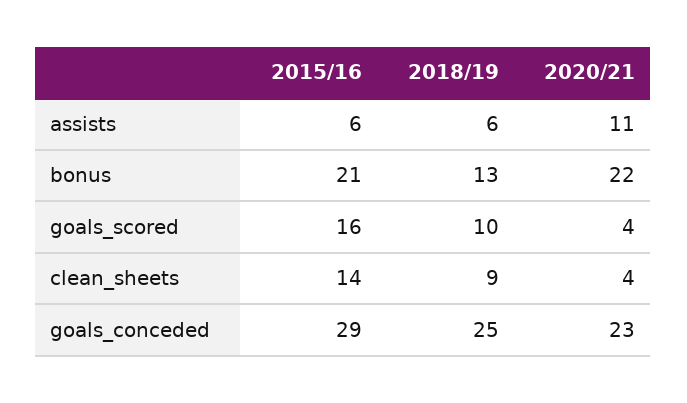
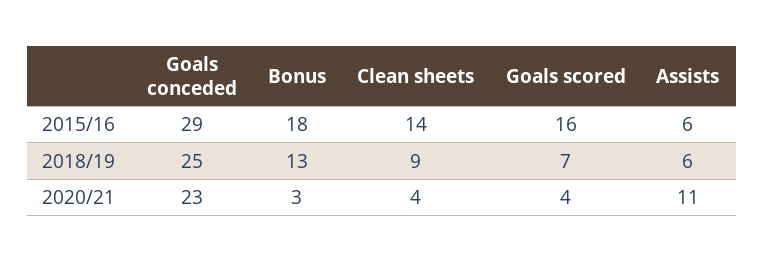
  {
    "2015/16": {
      "assists": 6,
-     "bonus": 21,
+     "bonus": 18,
      "goals_scored": 16,
      "clean_sheets": 14,
      "goals_conceded": 29
    },
    "2018/19": {
      "assists": 6,
      "bonus": 13,
-     "goals_scored": 10,
+     "goals_scored": 7,
      "clean_sheets": 9,
      "goals_conceded": 25
    },
    "2020/21": {
      "assists": 11,
-     "bonus": 22,
+     "bonus": 3,
      "goals_scored": 4,
      "clean_sheets": 4,
      "goals_conceded": 23
    }
  }

